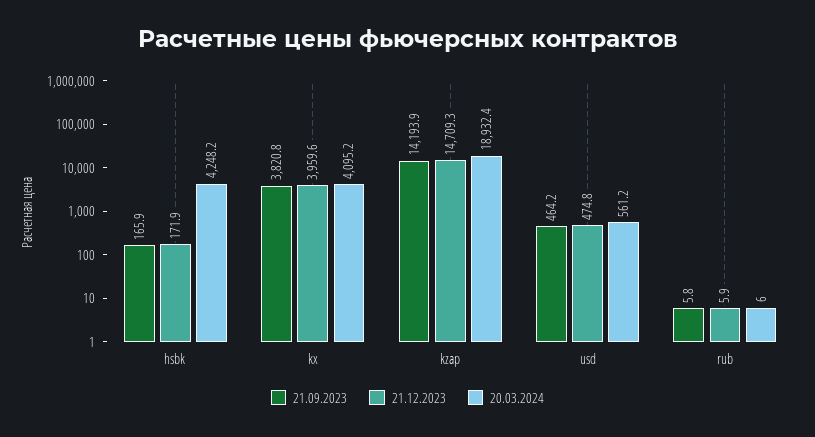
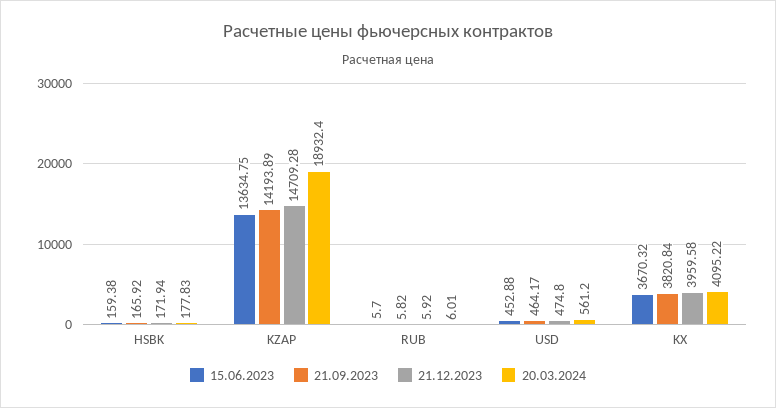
  {
    "21.09.2023": {
      "hsbk": 165.92,
      "kx": 3820.84,
      "kzap": 14193.89,
      "usd": 464.17,
      "rub": 5.82
    },
    "21.12.2023": {
      "hsbk": 171.94,
      "kx": 3959.58,
      "kzap": 14709.28,
      "usd": 474.8,
      "rub": 5.92
    },
    "20.03.2024": {
-     "hsbk": 4248.2,
+     "hsbk": 177.83,
      "kx": 4095.22,
      "kzap": 18932.4,
      "usd": 561.2,
      "rub": 6.01
-   }
+   },
+   "15.06.2023": {
+     "hsbk": 159.38,
+     "kzap": 13634.75,
+     "rub": 5.7,
+     "usd": 452.88,
+     "kx": 3670.32
+   }
  }

